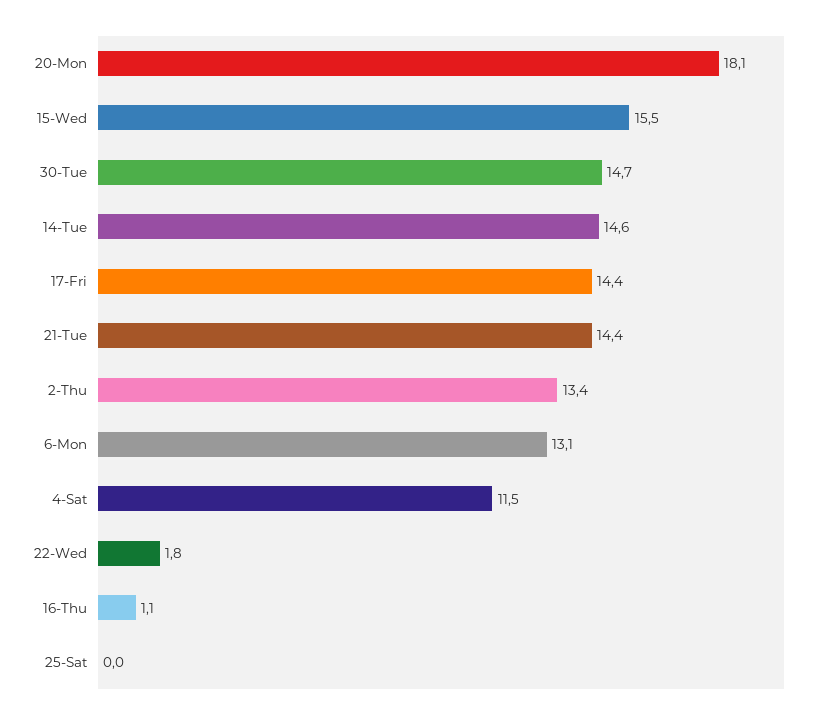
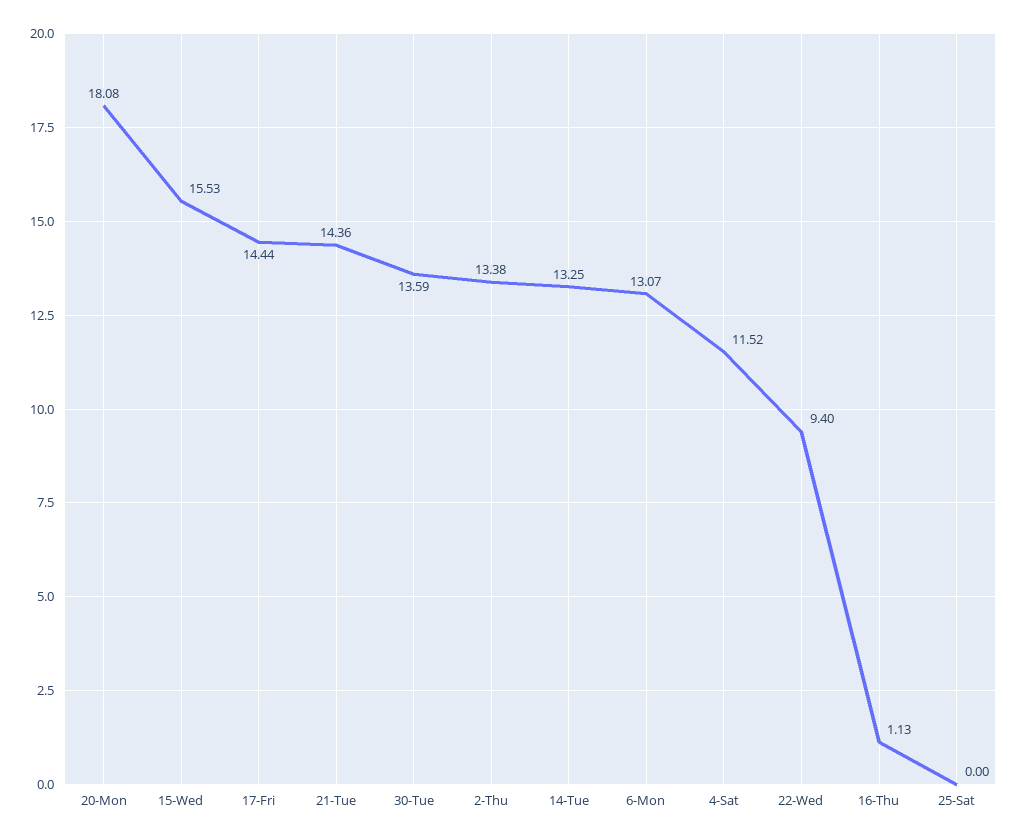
  {
    "20-Mon": 18.08,
    "15-Wed": 15.53,
-   "30-Tue": 14.7,
+   "30-Tue": 13.59,
-   "14-Tue": 14.6,
+   "14-Tue": 13.25,
    "17-Fri": 14.44,
    "21-Tue": 14.36,
    "2-Thu": 13.38,
    "6-Mon": 13.07,
    "4-Sat": 11.52,
-   "22-Wed": 1.8,
+   "22-Wed": 9.4,
    "16-Thu": 1.13,
    "25-Sat": 0
  }

